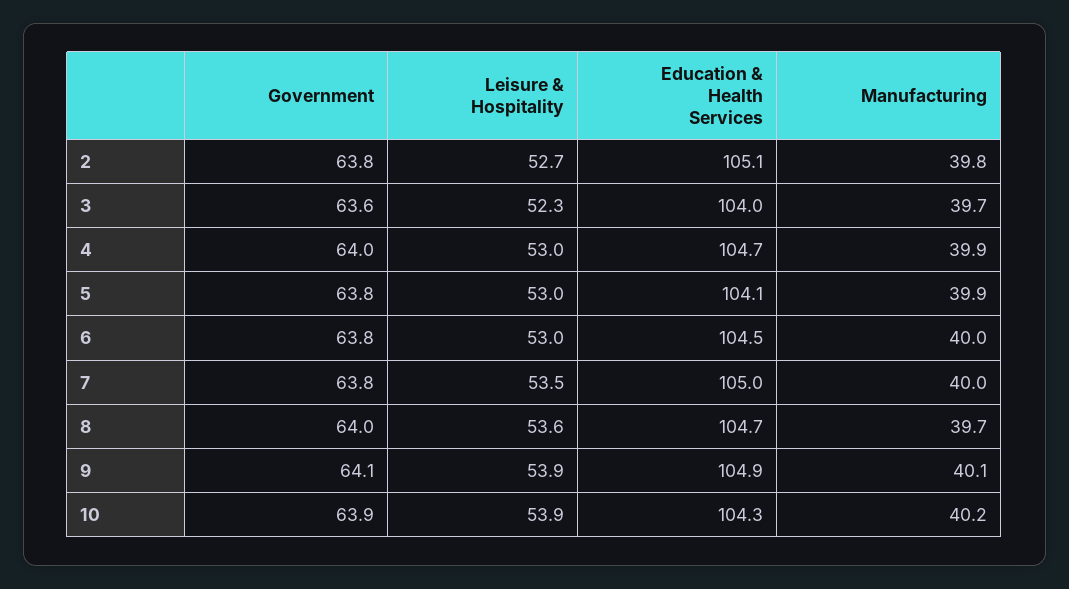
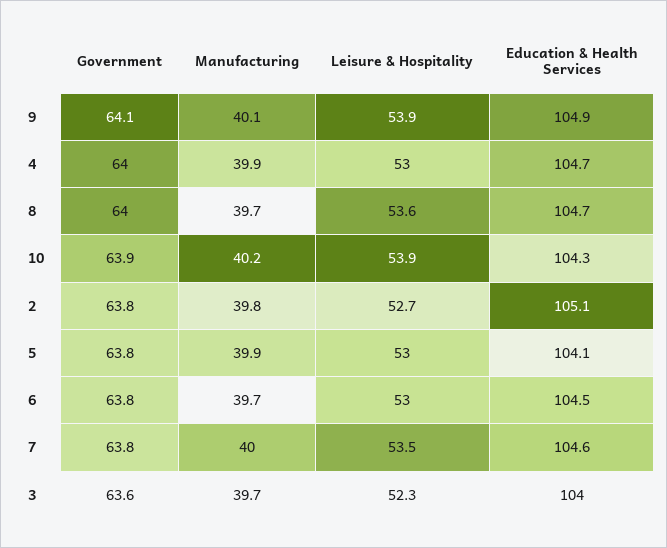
  {
    "Government": {
      "2": 63.8,
      "3": 63.6,
      "4": 64,
      "5": 63.8,
      "6": 63.8,
      "7": 63.8,
      "8": 64,
      "9": 64.1,
      "10": 63.9
    },
    "Leisure & Hospitality": {
      "2": 52.7,
      "3": 52.3,
      "4": 53,
      "5": 53,
      "6": 53,
      "7": 53.5,
      "8": 53.6,
      "9": 53.9,
      "10": 53.9
    },
    "Education & Health Services": {
      "2": 105.1,
      "3": 104,
      "4": 104.7,
      "5": 104.1,
      "6": 104.5,
-     "7": 105,
+     "7": 104.6,
      "8": 104.7,
      "9": 104.9,
      "10": 104.3
    },
    "Manufacturing": {
      "2": 39.8,
      "3": 39.7,
      "4": 39.9,
      "5": 39.9,
-     "6": 40,
+     "6": 39.7,
      "7": 40,
      "8": 39.7,
      "9": 40.1,
      "10": 40.2
    }
  }

